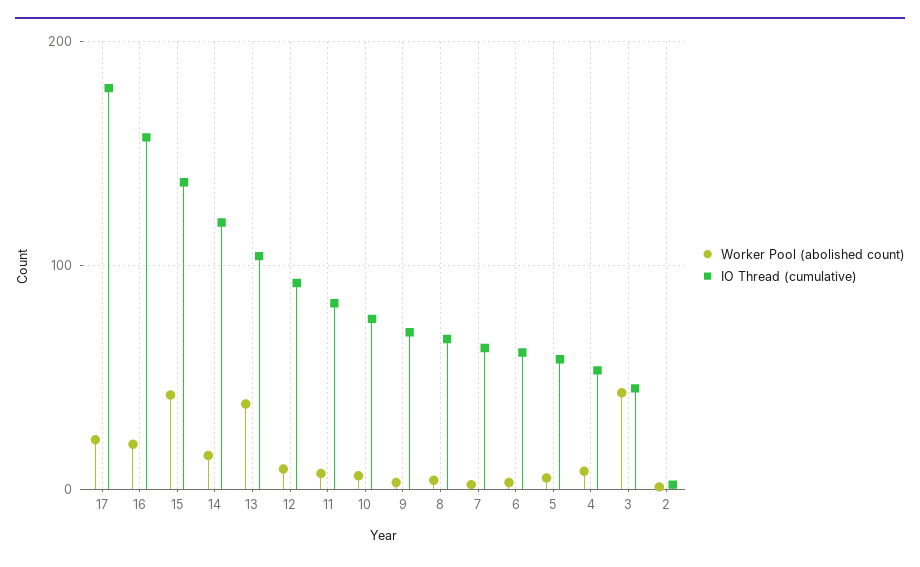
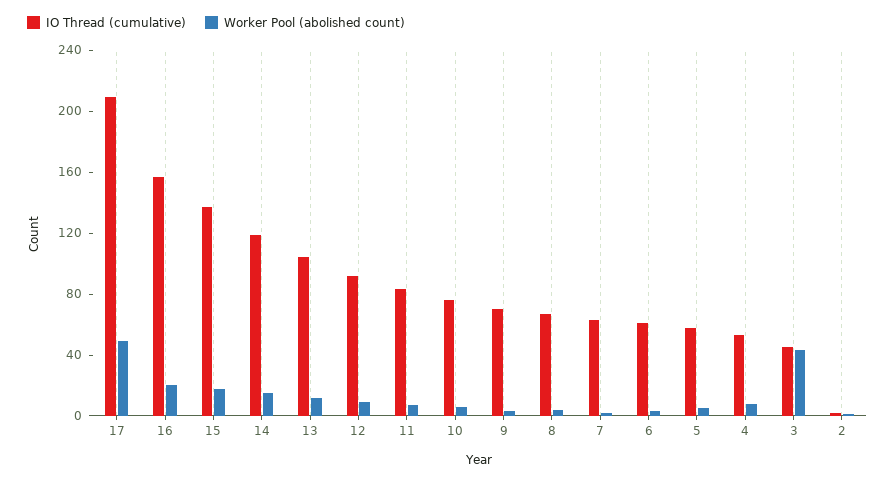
  {
    "Worker Pool (abolished count)": {
-     "17": 20,
+     "17": 50,
      "16": 20,
-     "15": 40,
+     "15": 20,
      "14": 20,
-     "13": 40,
+     "13": 10,
      "12": 10,
      "11": 10,
      "10": 10,
      "9": 0,
      "8": 0,
      "7": 0,
      "6": 0,
      "5": 10,
      "4": 10,
      "3": 40,
      "2": 0
    },
    "IO Thread (cumulative)": {
-     "17": 180,
+     "17": 210,
      "16": 160,
      "15": 140,
      "14": 120,
      "13": 100,
      "12": 90,
      "11": 80,
      "10": 80,
      "9": 70,
      "8": 70,
      "7": 60,
      "6": 60,
      "5": 60,
      "4": 50,
      "3": 50,
      "2": 0
    }
  }

